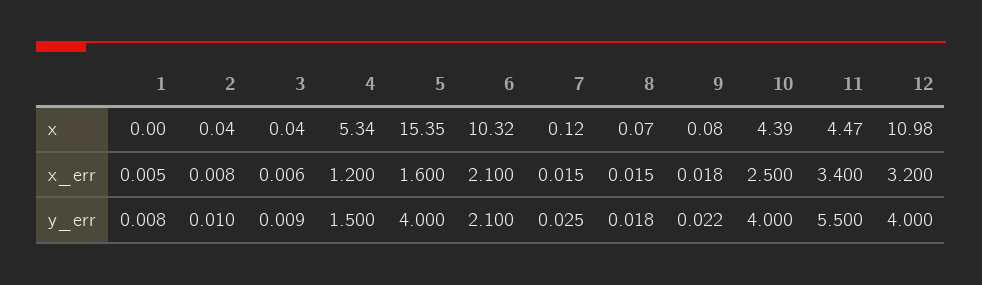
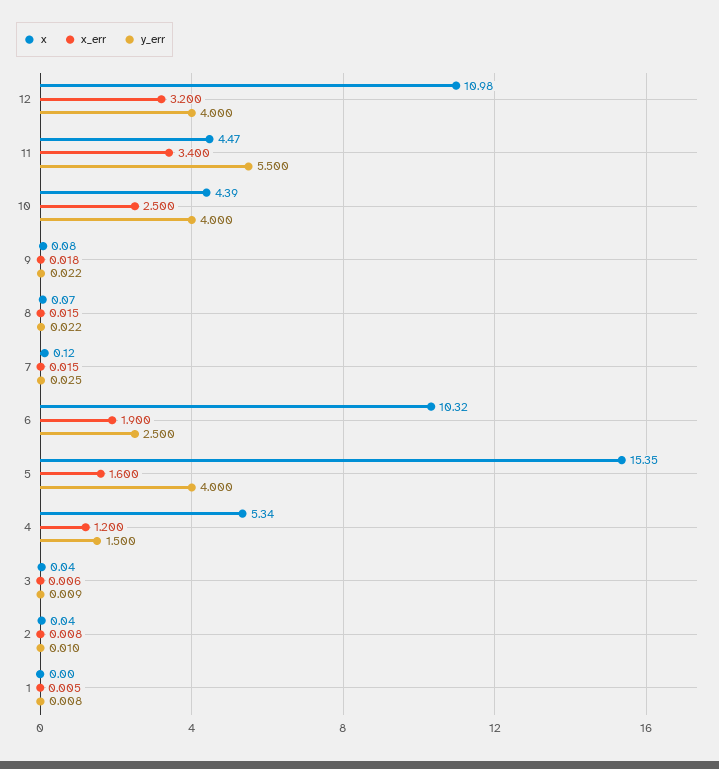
  {
    "x": {
      "1": 0,
      "2": 0.04,
      "3": 0.04,
      "4": 5.34,
      "5": 15.35,
      "6": 10.32,
      "7": 0.12,
      "8": 0.07,
      "9": 0.08,
      "10": 4.39,
      "11": 4.47,
      "12": 10.98
    },
    "x_err": {
      "1": 0.005,
      "2": 0.008,
      "3": 0.006,
      "4": 1.2,
      "5": 1.6,
-     "6": 2.1,
+     "6": 1.9,
      "7": 0.015,
      "8": 0.015,
      "9": 0.018,
      "10": 2.5,
      "11": 3.4,
      "12": 3.2
    },
    "y_err": {
      "1": 0.008,
      "2": 0.01,
      "3": 0.009,
      "4": 1.5,
      "5": 4,
-     "6": 2.1,
+     "6": 2.5,
      "7": 0.025,
-     "8": 0.018,
+     "8": 0.022,
      "9": 0.022,
      "10": 4,
      "11": 5.5,
      "12": 4
    }
  }

